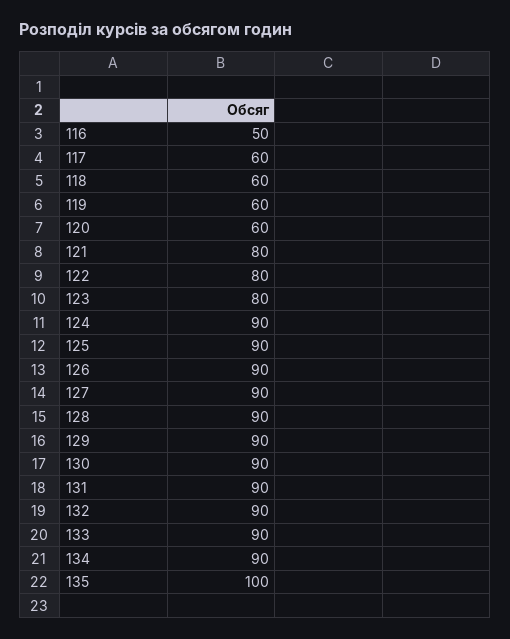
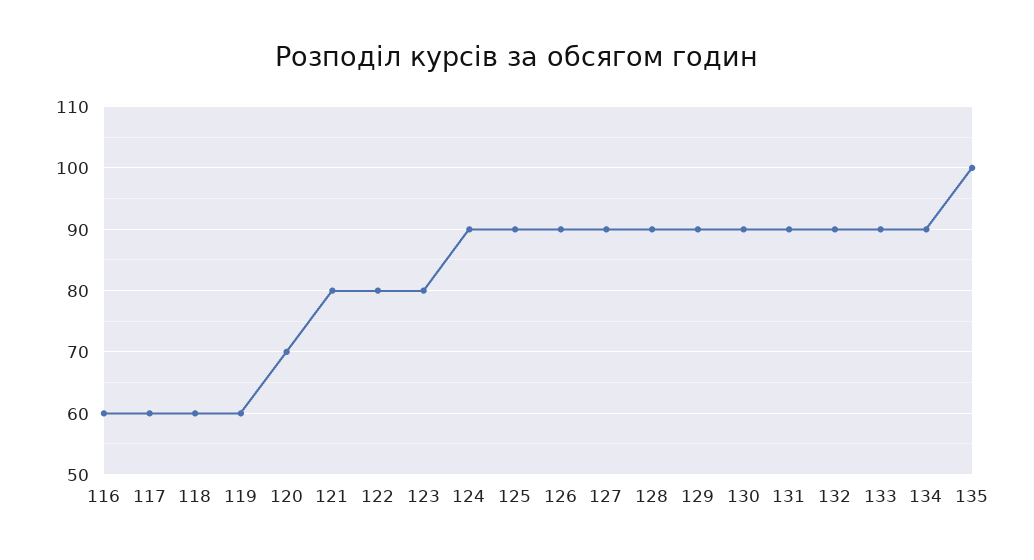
  {
-   "116": 50,
+   "116": 60,
    "117": 60,
    "118": 60,
    "119": 60,
-   "120": 60,
+   "120": 70,
    "121": 80,
    "122": 80,
    "123": 80,
    "124": 90,
    "125": 90,
    "126": 90,
    "127": 90,
    "128": 90,
    "129": 90,
    "130": 90,
    "131": 90,
    "132": 90,
    "133": 90,
    "134": 90,
    "135": 100
  }

